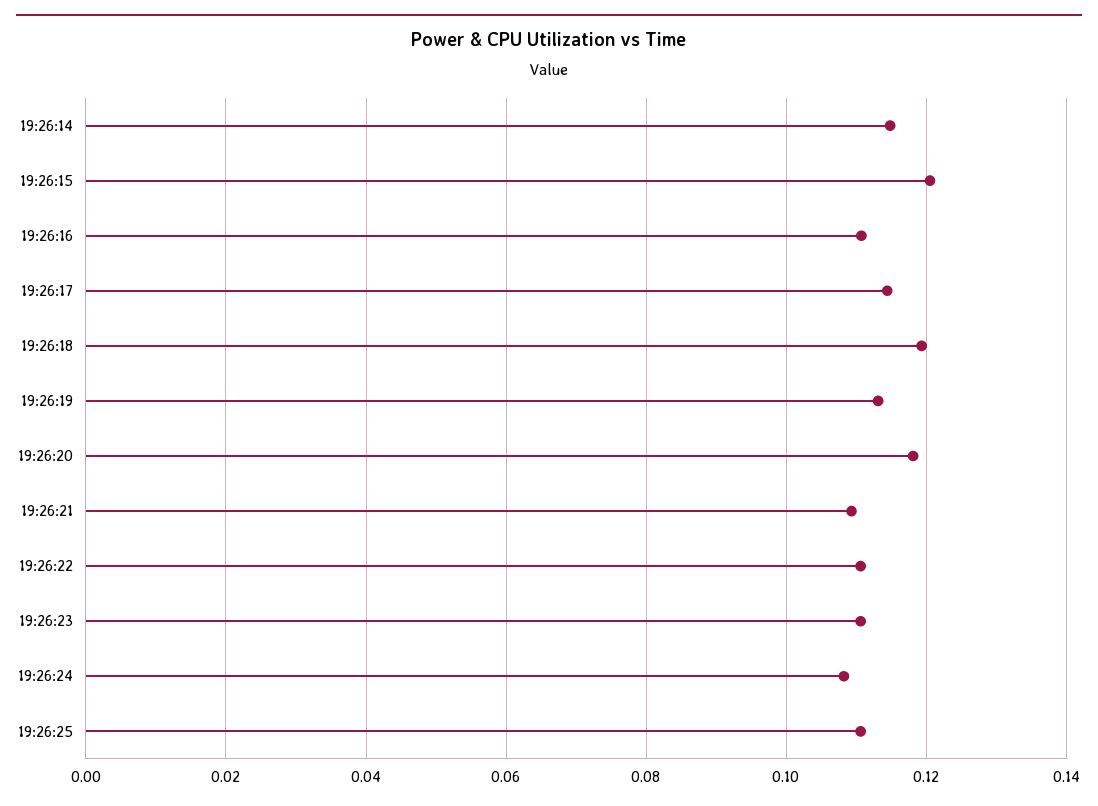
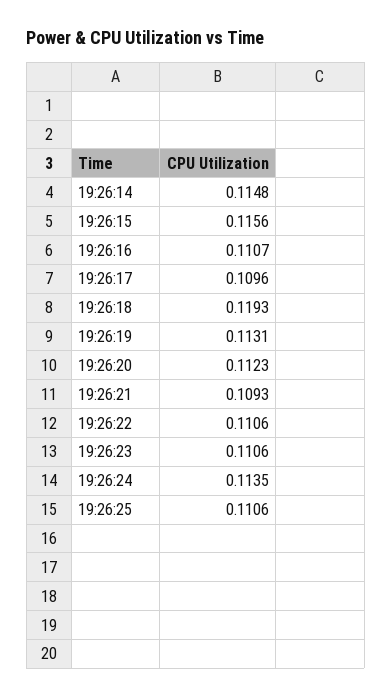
  {
    "19:26:14": 0.1148,
-   "19:26:15": 0.12,
+   "19:26:15": 0.1156,
    "19:26:16": 0.1107,
-   "19:26:17": 0.114,
+   "19:26:17": 0.1096,
    "19:26:18": 0.1193,
    "19:26:19": 0.1131,
-   "19:26:20": 0.118,
+   "19:26:20": 0.1123,
    "19:26:21": 0.1093,
    "19:26:22": 0.1106,
    "19:26:23": 0.1106,
-   "19:26:24": 0.108,
+   "19:26:24": 0.1135,
    "19:26:25": 0.1106
  }

